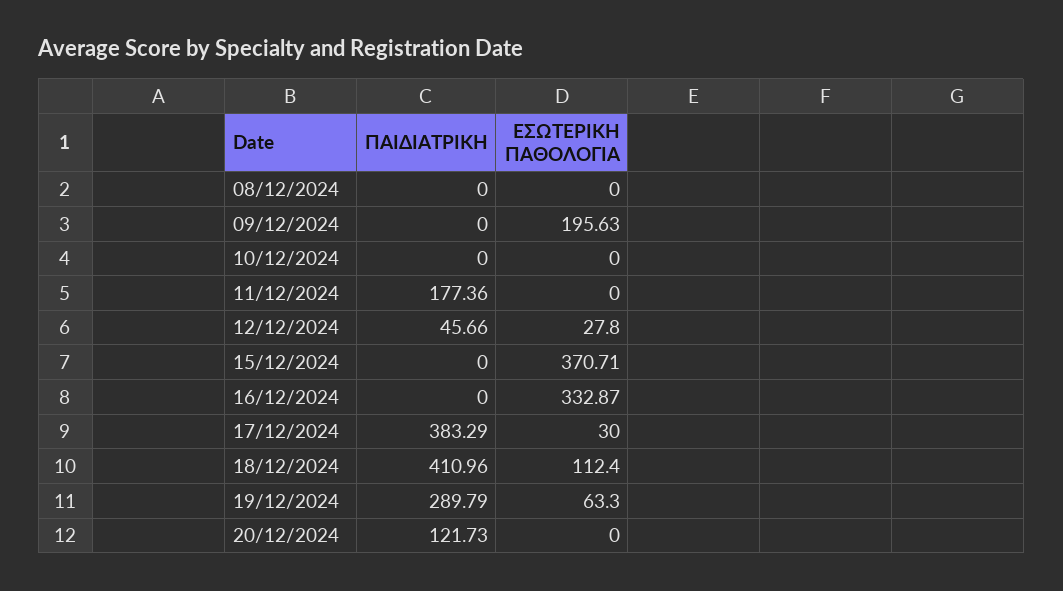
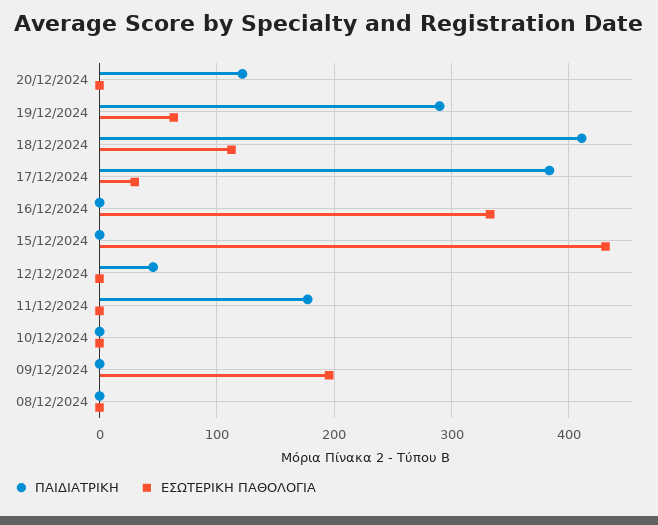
  {
    "ΠΑΙΔΙΑΤΡΙΚΗ": {
      "08/12/2024": 0,
      "09/12/2024": 0,
      "10/12/2024": 0,
      "11/12/2024": 177.36,
      "12/12/2024": 45.66,
      "15/12/2024": 0,
      "16/12/2024": 0,
      "17/12/2024": 383.29,
      "18/12/2024": 410.96,
      "19/12/2024": 289.79,
      "20/12/2024": 121.73
    },
    "ΕΣΩΤΕΡΙΚΗ ΠΑΘΟΛΟΓΙΑ": {
      "08/12/2024": 0,
      "09/12/2024": 195.63,
      "10/12/2024": 0,
      "11/12/2024": 0,
-     "12/12/2024": 27.8,
+     "12/12/2024": 0,
-     "15/12/2024": 370.71,
+     "15/12/2024": 430,
      "16/12/2024": 332.87,
      "17/12/2024": 30,
      "18/12/2024": 112.4,
      "19/12/2024": 63.3,
      "20/12/2024": 0
    }
  }

